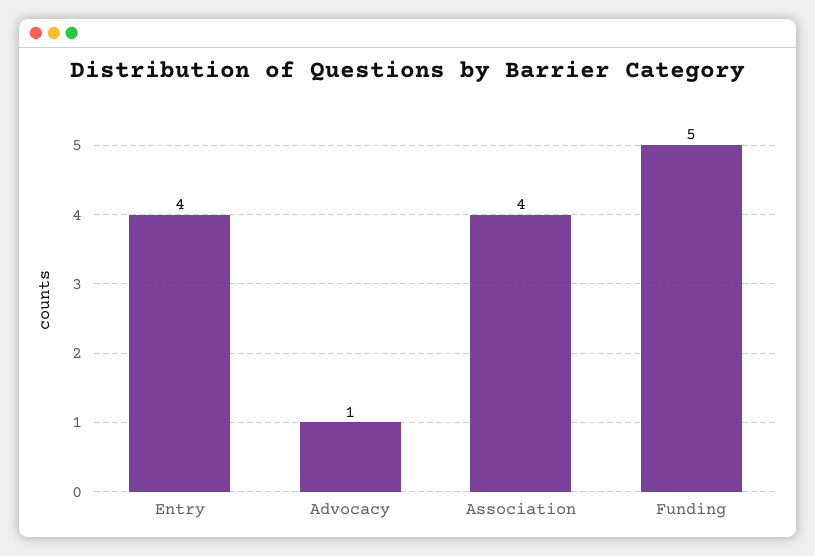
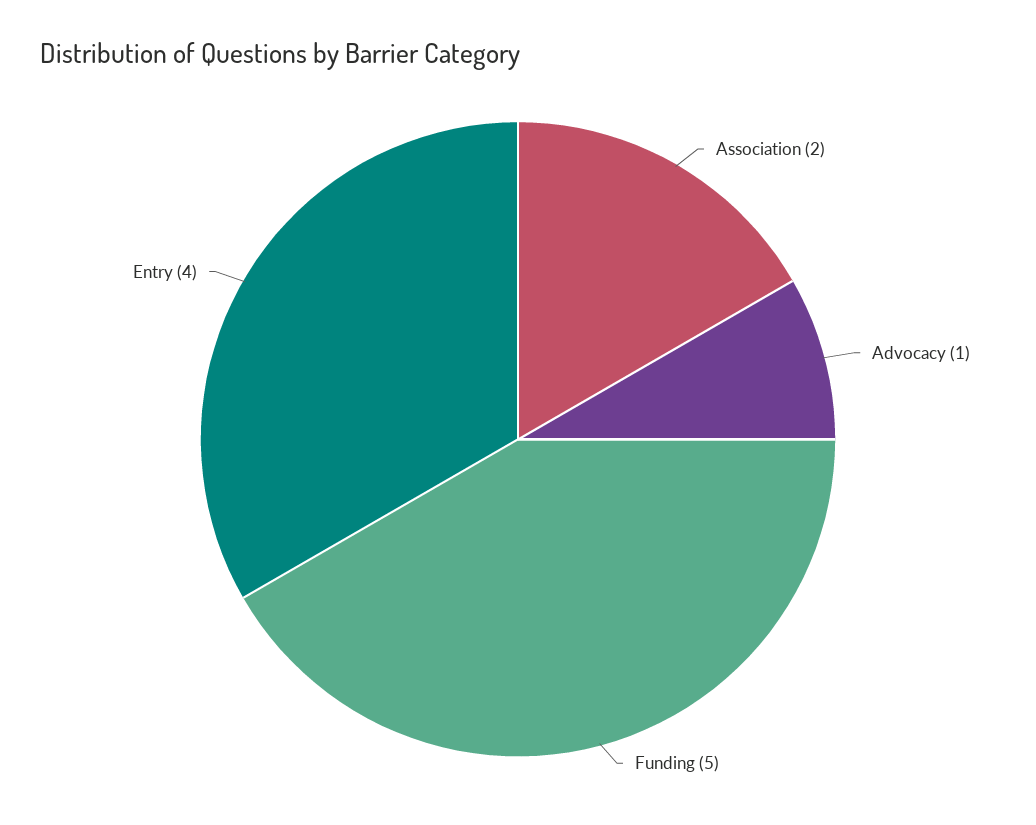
  {
    "Entry": 4,
    "Advocacy": 1,
-   "Association": 4,
+   "Association": 2,
    "Funding": 5
  }

